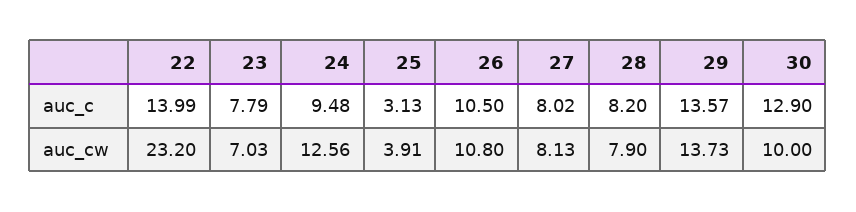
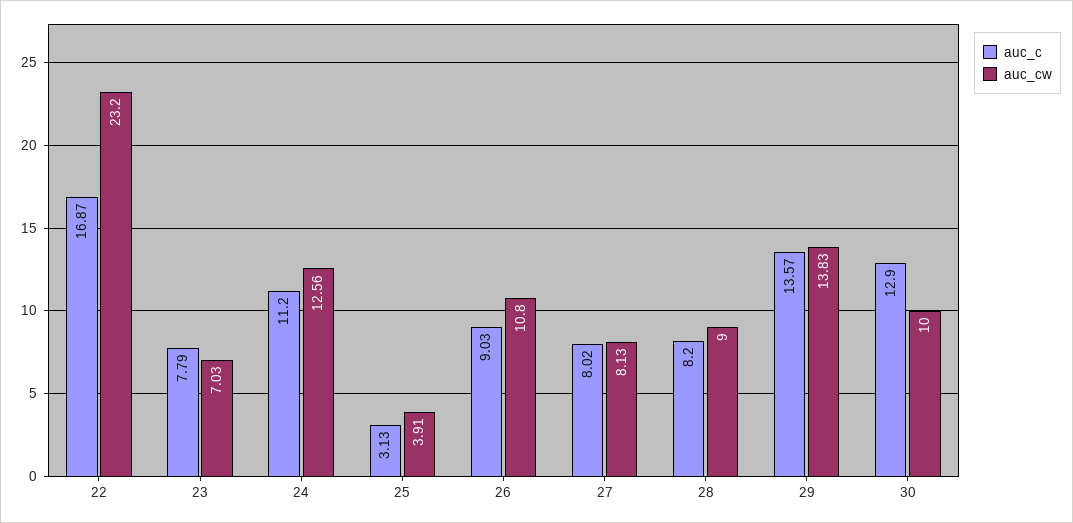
  {
    "auc_c": {
-     "22": 13.99,
+     "22": 16.87,
      "23": 7.79,
-     "24": 9.48,
+     "24": 11.2,
      "25": 3.13,
-     "26": 10.5,
+     "26": 9.03,
      "27": 8.02,
      "28": 8.2,
      "29": 13.57,
      "30": 12.9
    },
    "auc_cw": {
      "22": 23.2,
      "23": 7.03,
      "24": 12.56,
      "25": 3.91,
      "26": 10.8,
      "27": 8.13,
-     "28": 7.9,
+     "28": 9,
-     "29": 13.73,
+     "29": 13.83,
      "30": 10
    }
  }

